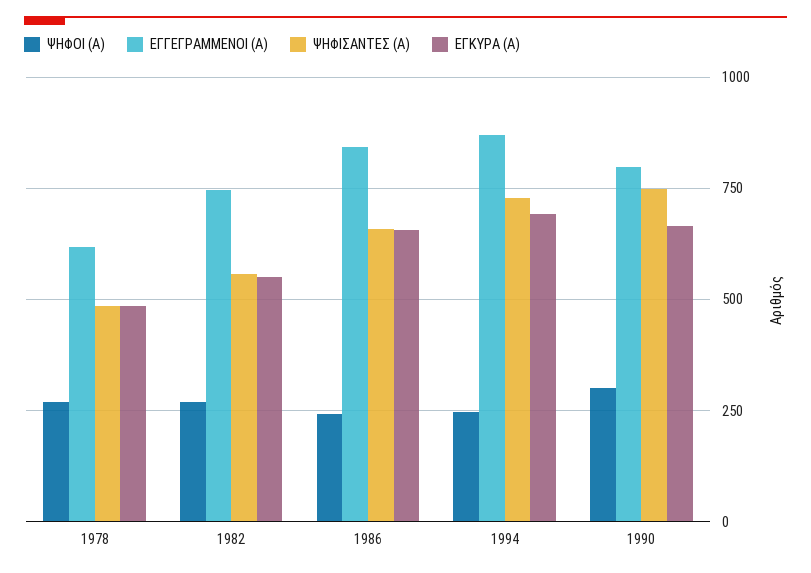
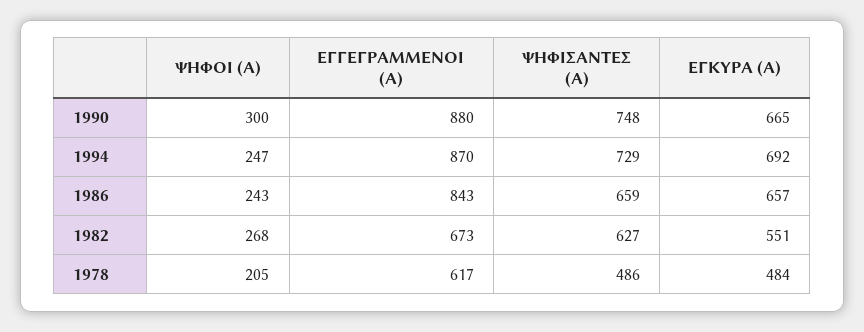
  {
    "ΨΗΦΟΙ (Α)": {
-     "1978": 275,
+     "1978": 205,
      "1982": 268,
      "1986": 243,
      "1994": 247,
      "1990": 300
    },
    "ΕΓΓΕΓΡΑΜΜΕΝΟΙ (Α)": {
      "1978": 617,
-     "1982": 750,
+     "1982": 673,
      "1986": 843,
      "1994": 870,
-     "1990": 800
+     "1990": 880
    },
    "ΨΗΦΙΣΑΝΤΕΣ (Α)": {
      "1978": 486,
-     "1982": 550,
+     "1982": 627,
      "1986": 659,
      "1994": 729,
      "1990": 748
    },
    "ΕΓΚΥΡΑ (Α)": {
      "1978": 484,
      "1982": 551,
      "1986": 657,
      "1994": 692,
      "1990": 665
    }
  }

